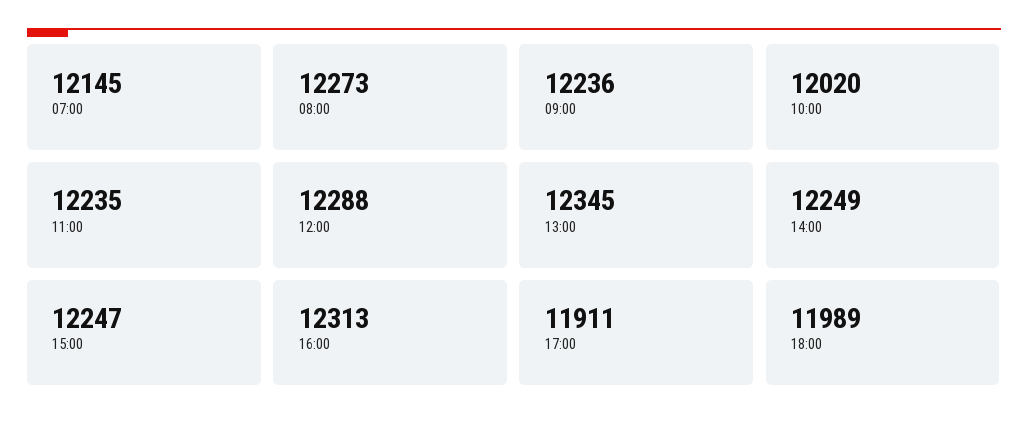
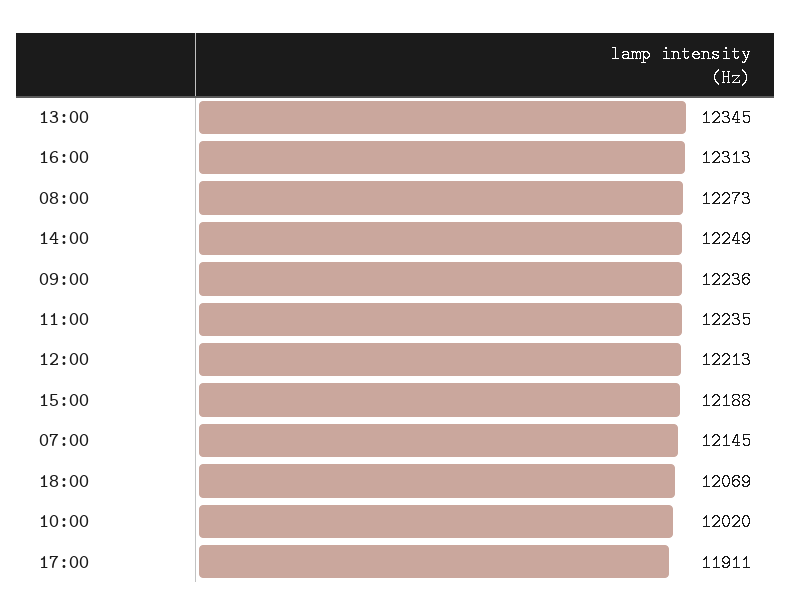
  {
    "07:00": 12145,
    "08:00": 12273,
    "09:00": 12236,
    "10:00": 12020,
    "11:00": 12235,
-   "12:00": 12288,
+   "12:00": 12213,
    "13:00": 12345,
    "14:00": 12249,
-   "15:00": 12247,
+   "15:00": 12188,
    "16:00": 12313,
    "17:00": 11911,
-   "18:00": 11989
+   "18:00": 12069
  }

